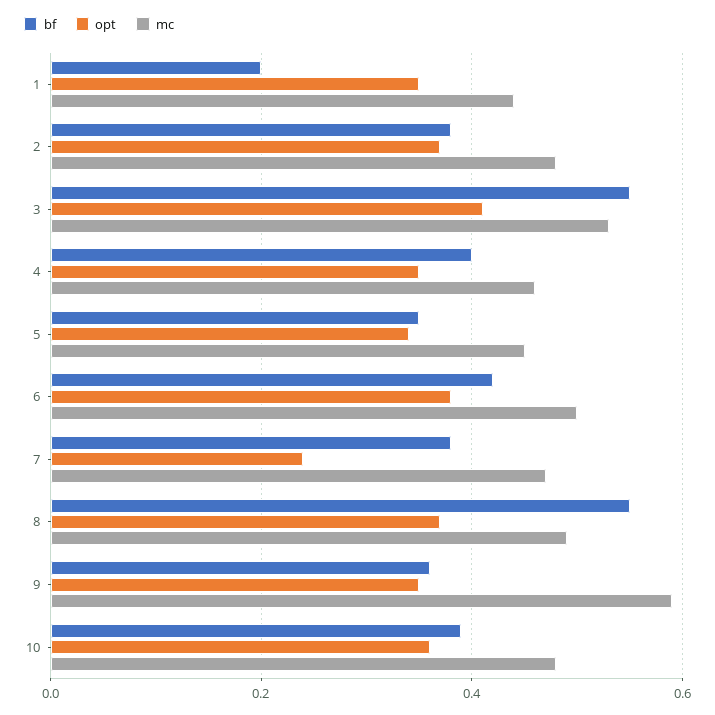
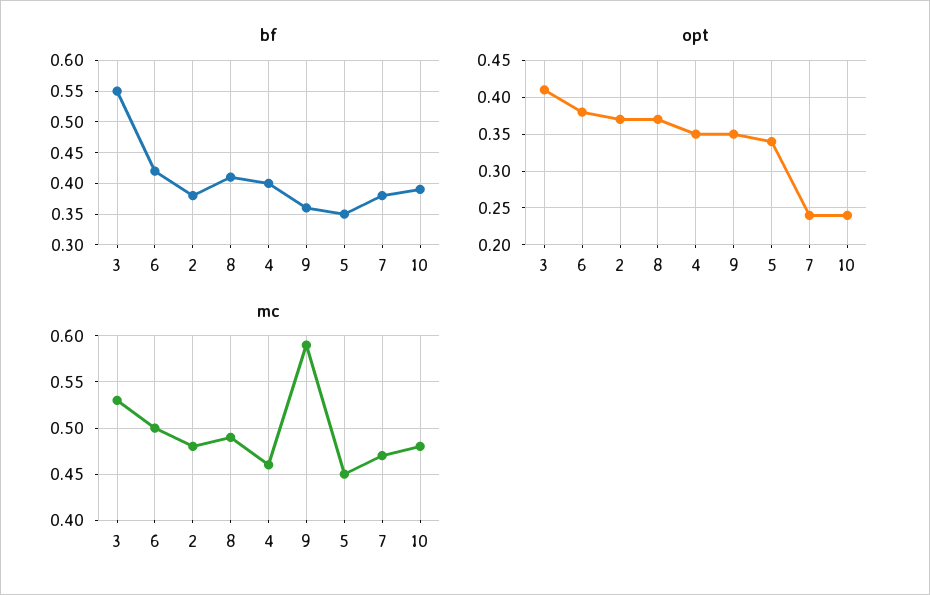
  {
    "bf": {
-     "1": 0.2,
      "2": 0.38,
      "3": 0.55,
      "4": 0.4,
      "5": 0.35,
      "6": 0.42,
      "7": 0.38,
-     "8": 0.55,
+     "8": 0.41,
      "9": 0.36,
      "10": 0.39
    },
    "opt": {
-     "1": 0.35,
      "2": 0.37,
      "3": 0.41,
      "4": 0.35,
      "5": 0.34,
      "6": 0.38,
      "7": 0.24,
      "8": 0.37,
      "9": 0.35,
-     "10": 0.35
+     "10": 0.24
    },
    "mc": {
-     "1": 0.45,
      "2": 0.48,
      "3": 0.53,
      "4": 0.46,
      "5": 0.45,
      "6": 0.5,
      "7": 0.47,
      "8": 0.49,
      "9": 0.59,
      "10": 0.48
    }
  }

